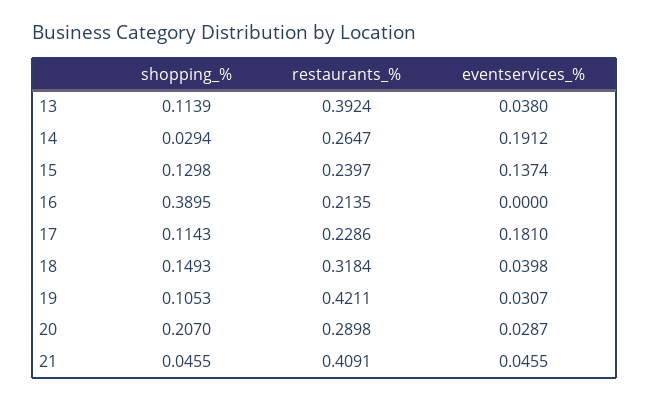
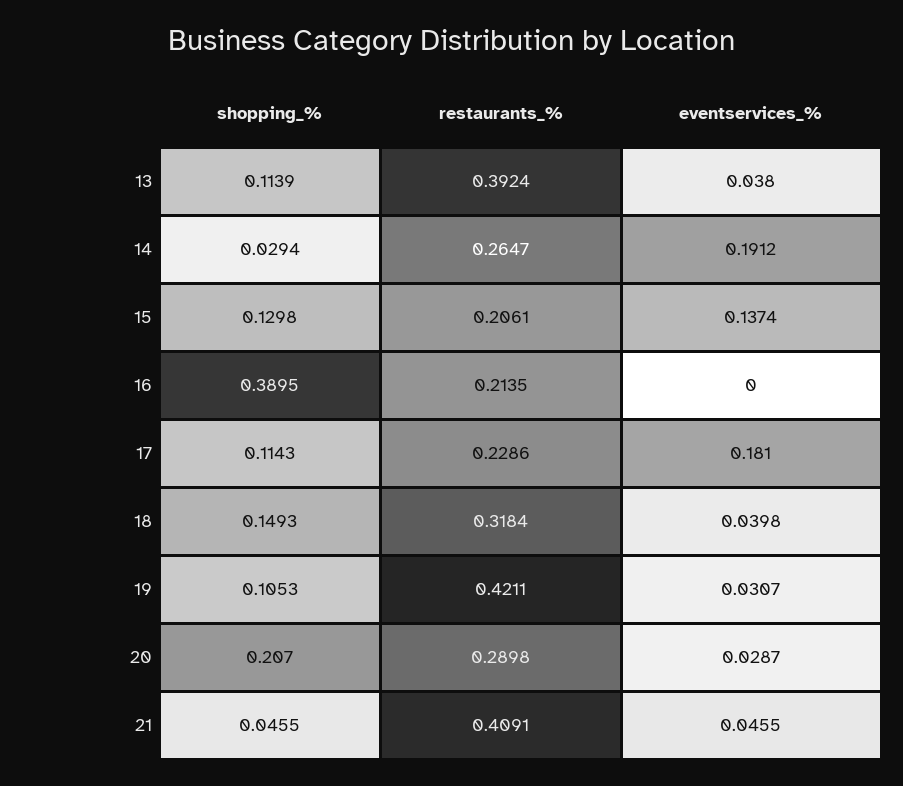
  {
    "shopping_%": {
      "13": 0.1139,
      "14": 0.0294,
      "15": 0.1298,
      "16": 0.3895,
      "17": 0.1143,
      "18": 0.1493,
      "19": 0.1053,
      "20": 0.207,
      "21": 0.0455
    },
    "restaurants_%": {
      "13": 0.3924,
      "14": 0.2647,
-     "15": 0.2397,
+     "15": 0.2061,
      "16": 0.2135,
      "17": 0.2286,
      "18": 0.3184,
      "19": 0.4211,
      "20": 0.2898,
      "21": 0.4091
    },
    "eventservices_%": {
      "13": 0.038,
      "14": 0.1912,
      "15": 0.1374,
      "16": 0,
      "17": 0.181,
      "18": 0.0398,
      "19": 0.0307,
      "20": 0.0287,
      "21": 0.0455
    }
  }

